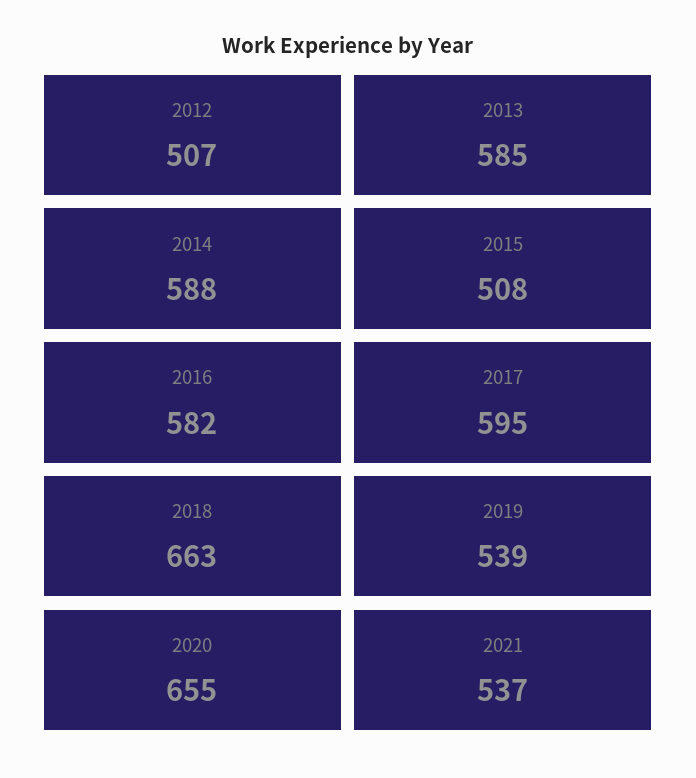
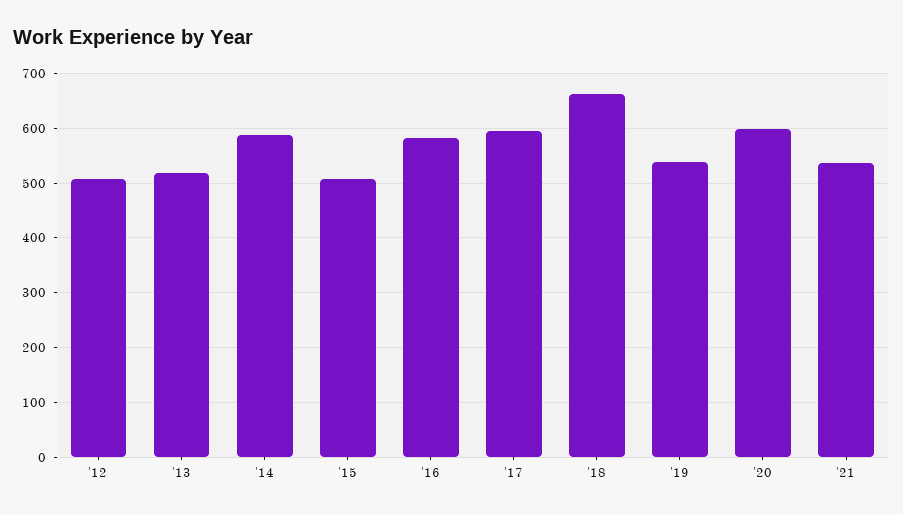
  {
    "2012": 507,
-   "2013": 585,
+   "2013": 520,
    "2014": 588,
    "2015": 508,
    "2016": 582,
    "2017": 595,
    "2018": 663,
    "2019": 539,
-   "2020": 655,
+   "2020": 600,
    "2021": 537
  }

